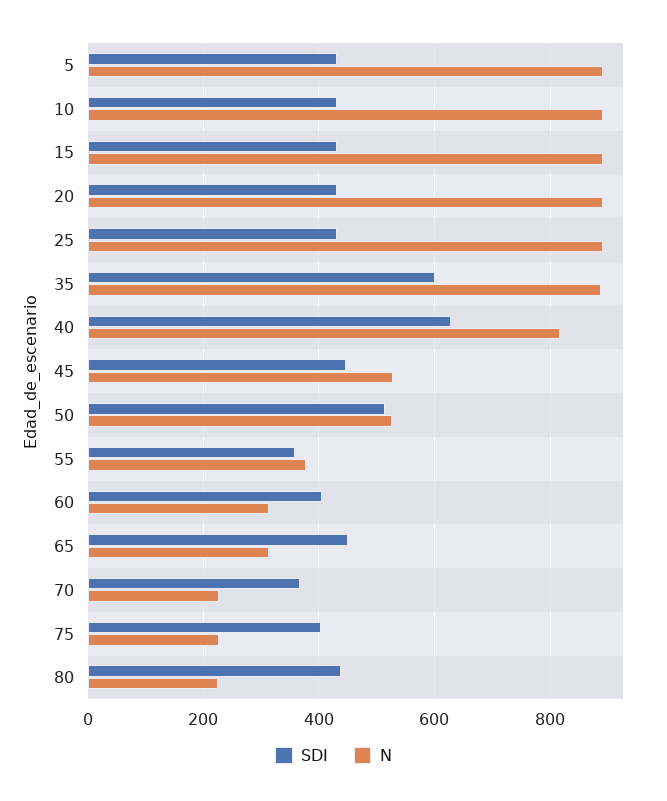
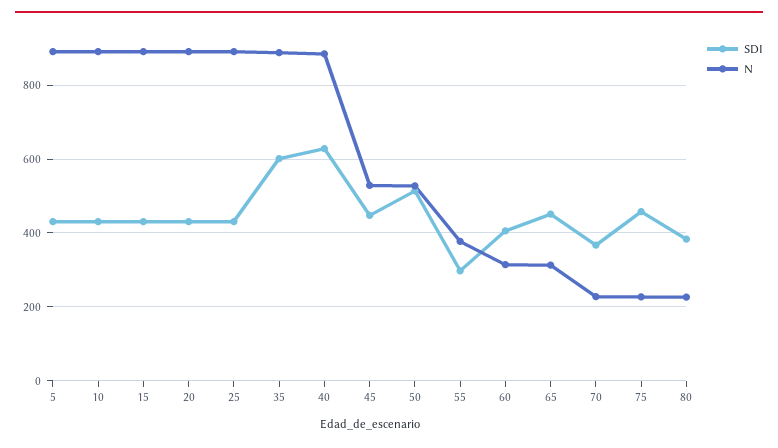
  {
    "SDI": {
      "5": 440,
      "10": 440,
      "15": 440,
      "20": 440,
      "25": 440,
      "35": 600,
      "40": 620,
      "45": 440,
      "50": 520,
-     "55": 360,
+     "55": 300,
      "60": 400,
      "65": 460,
      "70": 360,
-     "75": 400,
+     "75": 460,
-     "80": 440
+     "80": 380
    },
    "N": {
      "5": 900,
      "10": 900,
      "15": 900,
      "20": 900,
      "25": 900,
      "35": 880,
-     "40": 820,
+     "40": 880,
      "45": 520,
      "50": 520,
      "55": 380,
      "60": 320,
      "65": 320,
      "70": 220,
      "75": 220,
      "80": 220
    }
  }

